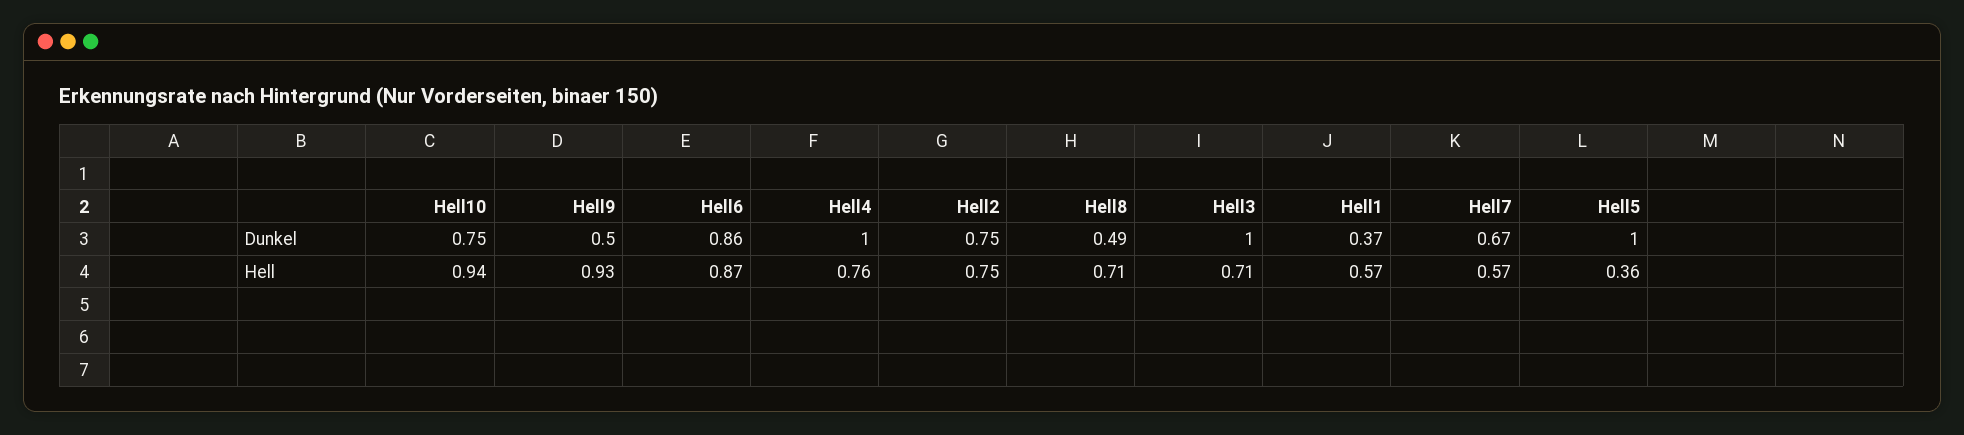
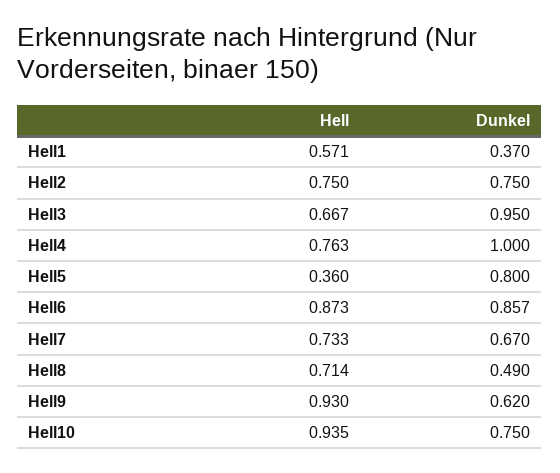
  {
    "Hell10": {
      "Dunkel": 0.75,
      "Hell": 0.935
    },
    "Hell9": {
-     "Dunkel": 0.5,
+     "Dunkel": 0.62,
      "Hell": 0.93
    },
    "Hell6": {
      "Dunkel": 0.857,
      "Hell": 0.873
    },
    "Hell4": {
      "Dunkel": 1,
      "Hell": 0.763
    },
    "Hell2": {
      "Dunkel": 0.75,
      "Hell": 0.75
    },
    "Hell8": {
      "Dunkel": 0.49,
      "Hell": 0.714
    },
    "Hell3": {
-     "Dunkel": 1,
+     "Dunkel": 0.95,
-     "Hell": 0.71
+     "Hell": 0.667
    },
    "Hell1": {
      "Dunkel": 0.37,
      "Hell": 0.571
    },
    "Hell7": {
      "Dunkel": 0.67,
-     "Hell": 0.57
+     "Hell": 0.733
    },
    "Hell5": {
-     "Dunkel": 1,
+     "Dunkel": 0.8,
      "Hell": 0.36
    }
  }

